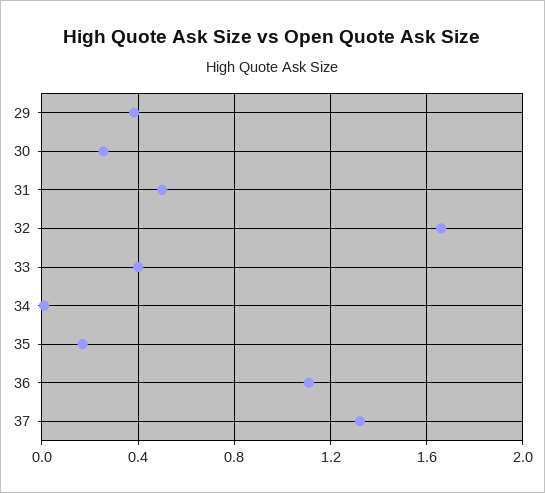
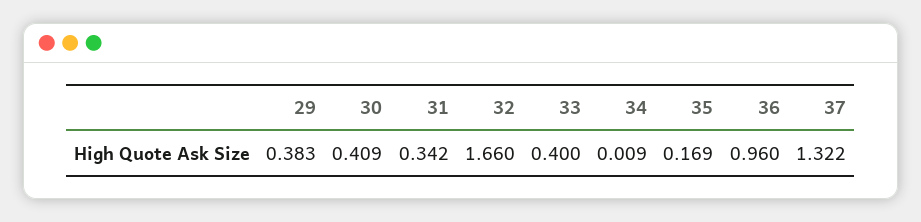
  {
    "29": 0.383,
-   "30": 0.25,
+   "30": 0.409,
-   "31": 0.5,
+   "31": 0.342,
    "32": 1.66,
    "33": 0.4,
    "34": 0.009,
    "35": 0.169,
-   "36": 1.1,
+   "36": 0.96,
    "37": 1.322
  }

